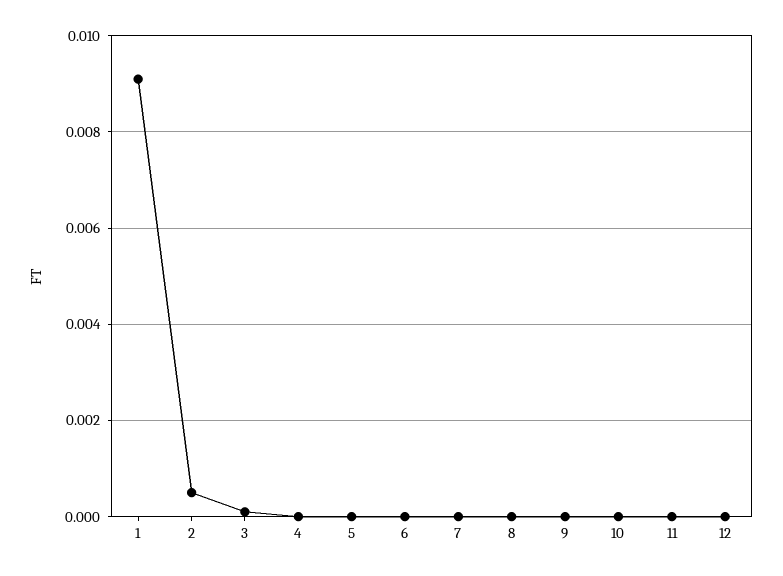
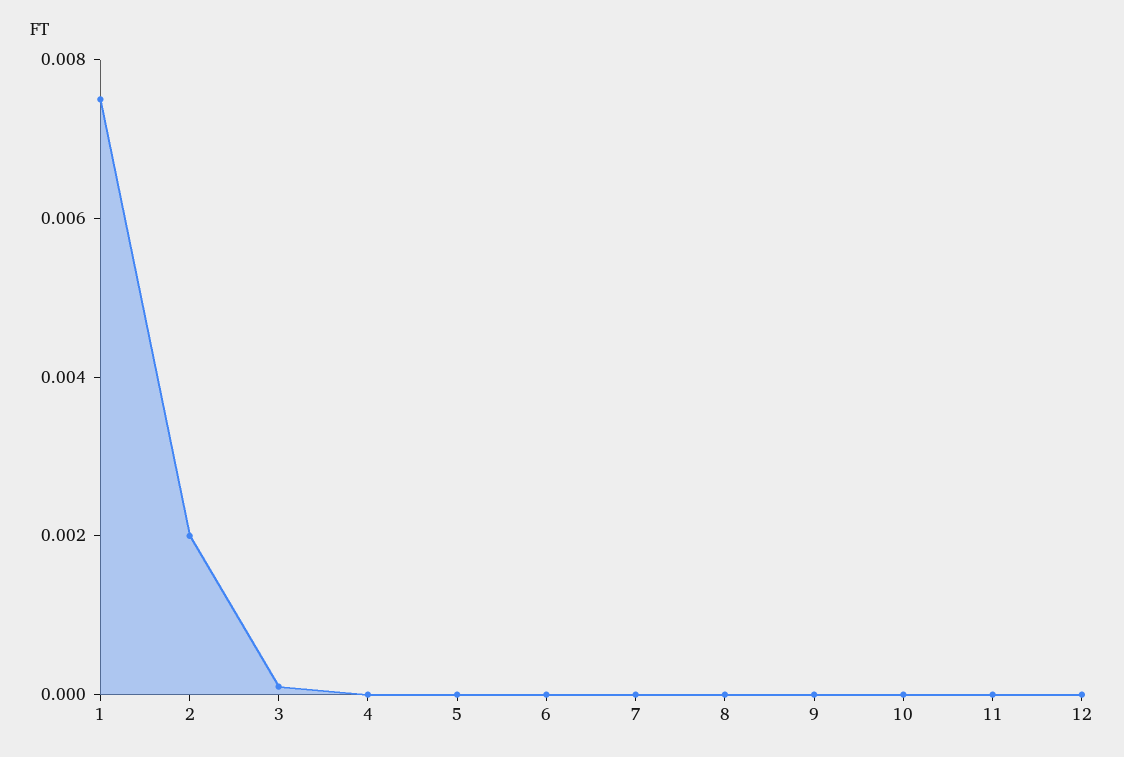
  {
-   "1": 0.009,
+   "1": 0.0075,
-   "2": 0.0005,
+   "2": 0.002,
    "3": 0,
    "4": 0,
    "5": 0,
    "6": 0,
    "7": 0,
    "8": 0,
    "9": 0,
    "10": 0,
    "11": 0,
    "12": 0
  }

